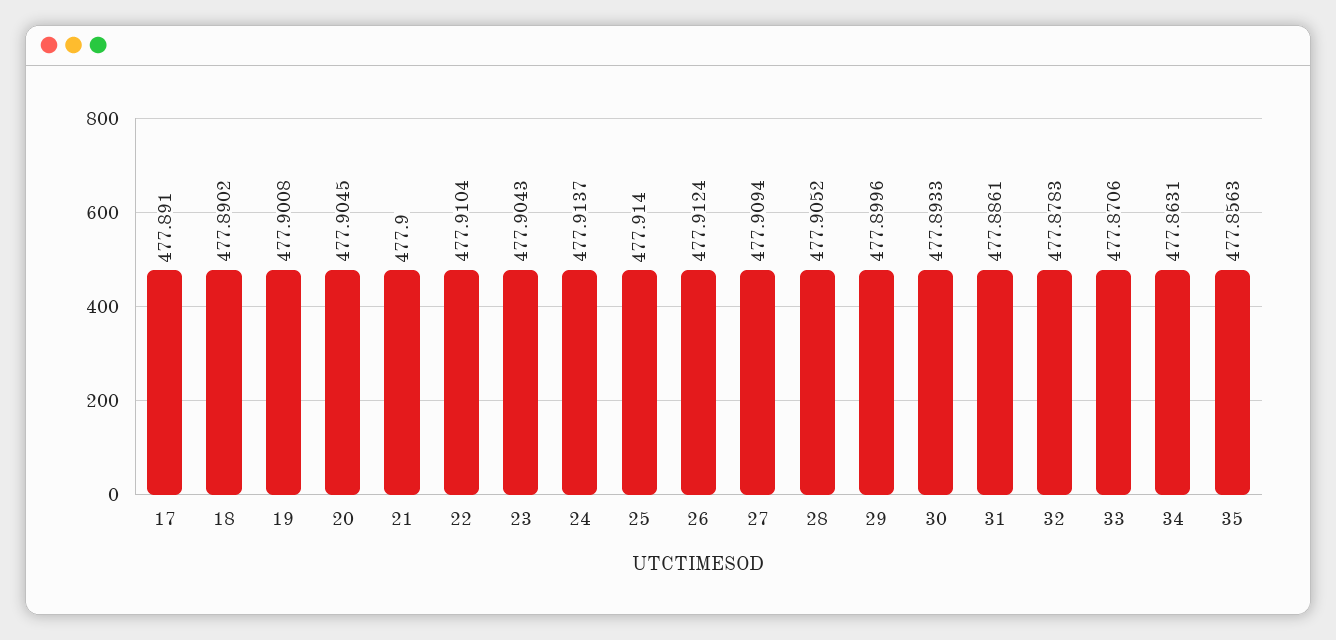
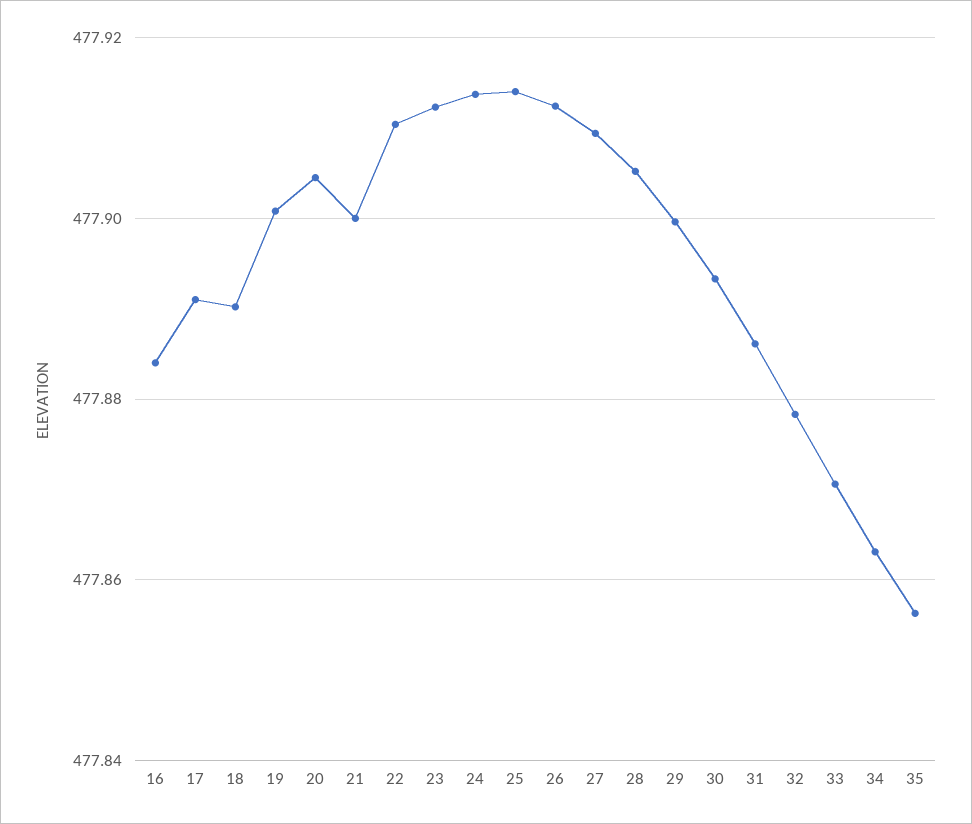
  {
    "17": 477.891,
    "18": 477.8902,
    "19": 477.9008,
    "20": 477.9045,
    "21": 477.9,
    "22": 477.9104,
-   "23": 477.9043,
+   "23": 477.912,
    "24": 477.9137,
    "25": 477.914,
    "26": 477.9124,
    "27": 477.9094,
    "28": 477.9052,
    "29": 477.8996,
    "30": 477.8933,
    "31": 477.8861,
    "32": 477.8783,
    "33": 477.8706,
    "34": 477.8631,
-   "35": 477.8563
+   "35": 477.8563,
+   "16": 477.884
  }

